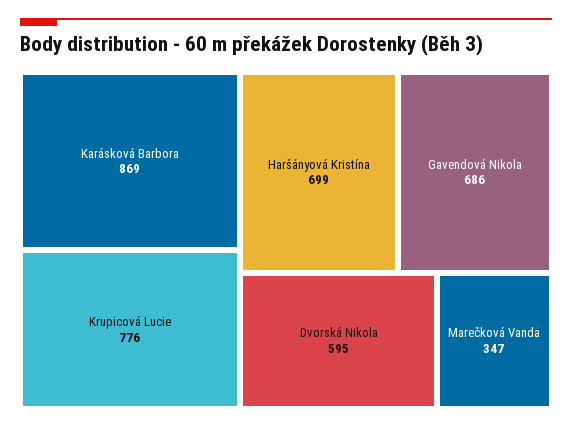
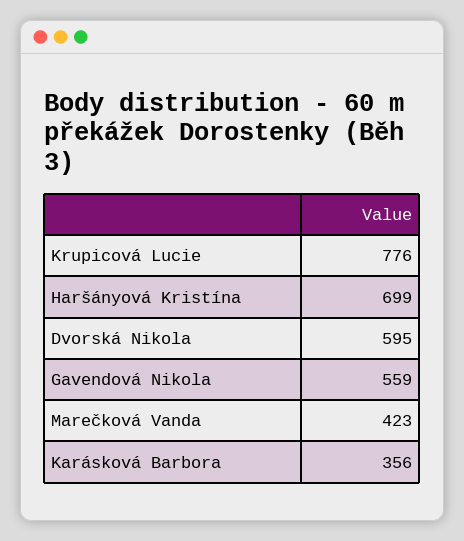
  {
-   "Karásková Barbora": 869,
+   "Karásková Barbora": 356,
    "Krupicová Lucie": 776,
    "Haršányová Kristína": 699,
-   "Gavendová Nikola": 686,
+   "Gavendová Nikola": 559,
    "Dvorská Nikola": 595,
-   "Marečková Vanda": 347
+   "Marečková Vanda": 423
  }

